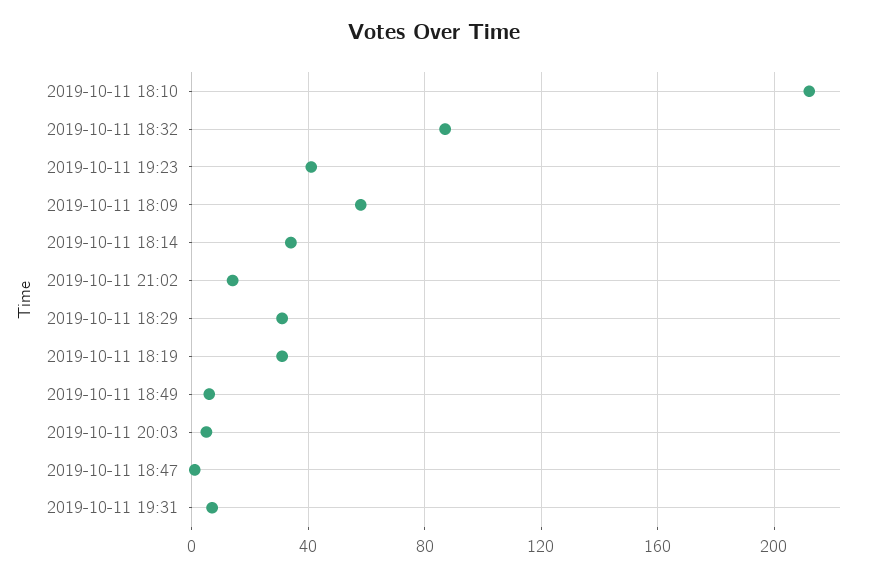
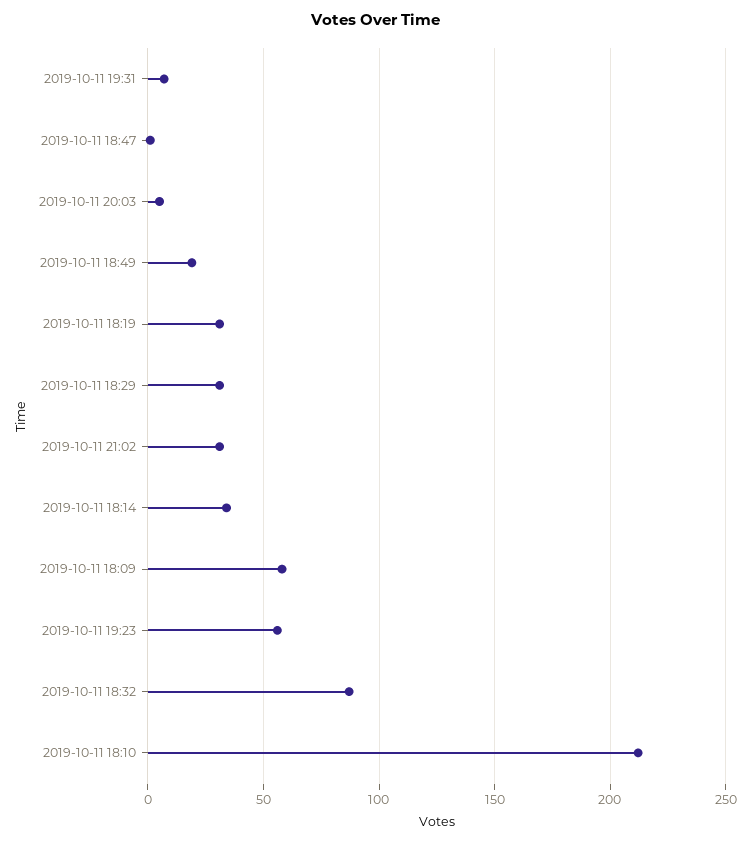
  {
    "2019-10-11 18:10": 210,
    "2019-10-11 18:32": 85,
-   "2019-10-11 19:23": 40,
+   "2019-10-11 19:23": 55,
    "2019-10-11 18:09": 60,
    "2019-10-11 18:14": 35,
-   "2019-10-11 21:02": 15,
+   "2019-10-11 21:02": 30,
    "2019-10-11 18:29": 30,
    "2019-10-11 18:19": 30,
-   "2019-10-11 18:49": 5,
+   "2019-10-11 18:49": 20,
    "2019-10-11 20:03": 5,
    "2019-10-11 18:47": 0,
    "2019-10-11 19:31": 5
  }

